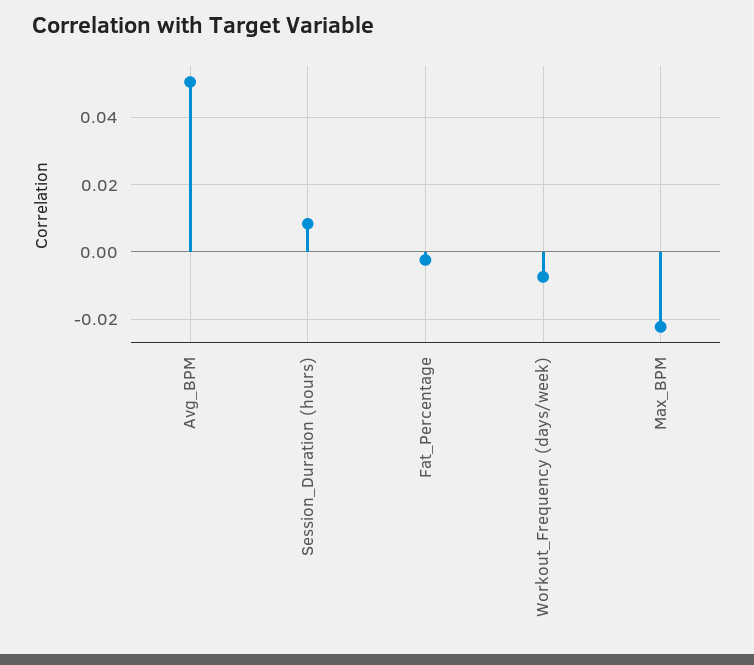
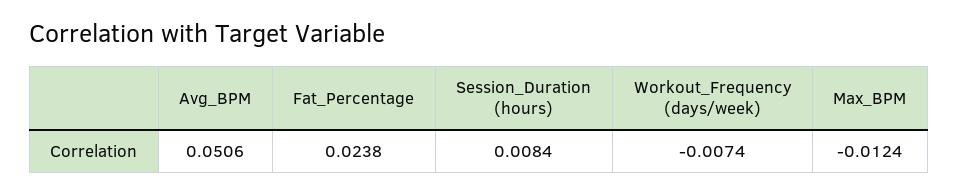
  {
    "Avg_BPM": 0.0506,
    "Session_Duration (hours)": 0.0084,
-   "Fat_Percentage": -0.002,
+   "Fat_Percentage": 0.0238,
    "Workout_Frequency (days/week)": -0.0074,
-   "Max_BPM": -0.022
+   "Max_BPM": -0.0124
  }

